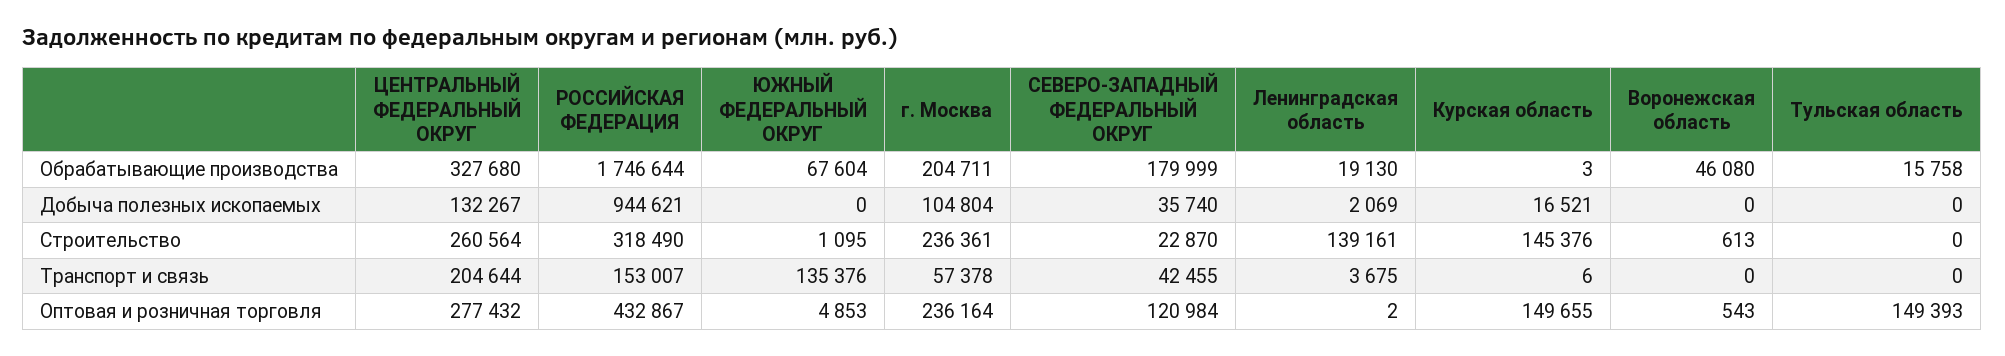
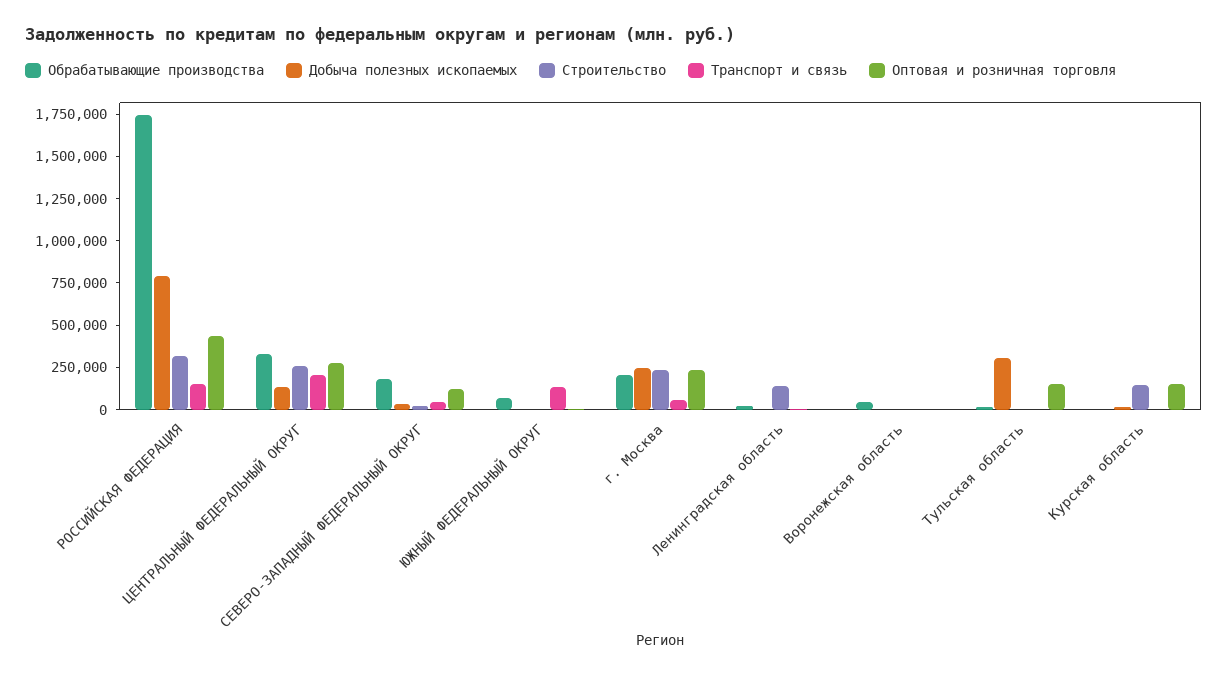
  {
    "Обрабатывающие производства": {
      "ЦЕНТРАЛЬНЫЙ ФЕДЕРАЛЬНЫЙ ОКРУГ": 327680,
      "РОССИЙСКАЯ ФЕДЕРАЦИЯ": 1746644,
      "ЮЖНЫЙ ФЕДЕРАЛЬНЫЙ ОКРУГ": 67604,
      "г. Москва": 204711,
      "СЕВЕРО-ЗАПАДНЫЙ ФЕДЕРАЛЬНЫЙ ОКРУГ": 179999,
      "Ленинградская область": 19130,
      "Курская область": 3,
      "Воронежская область": 46080,
      "Тульская область": 15758
    },
    "Добыча полезных ископаемых": {
      "ЦЕНТРАЛЬНЫЙ ФЕДЕРАЛЬНЫЙ ОКРУГ": 132267,
-     "РОССИЙСКАЯ ФЕДЕРАЦИЯ": 944621,
+     "РОССИЙСКАЯ ФЕДЕРАЦИЯ": 800000,
      "ЮЖНЫЙ ФЕДЕРАЛЬНЫЙ ОКРУГ": 0,
-     "г. Москва": 104804,
+     "г. Москва": 250000,
      "СЕВЕРО-ЗАПАДНЫЙ ФЕДЕРАЛЬНЫЙ ОКРУГ": 35740,
      "Ленинградская область": 2069,
      "Курская область": 16521,
      "Воронежская область": 0,
-     "Тульская область": 0
+     "Тульская область": 300000
    },
    "Строительство": {
      "ЦЕНТРАЛЬНЫЙ ФЕДЕРАЛЬНЫЙ ОКРУГ": 260564,
      "РОССИЙСКАЯ ФЕДЕРАЦИЯ": 318490,
      "ЮЖНЫЙ ФЕДЕРАЛЬНЫЙ ОКРУГ": 1095,
      "г. Москва": 236361,
      "СЕВЕРО-ЗАПАДНЫЙ ФЕДЕРАЛЬНЫЙ ОКРУГ": 22870,
      "Ленинградская область": 139161,
      "Курская область": 145376,
      "Воронежская область": 613,
      "Тульская область": 0
    },
    "Транспорт и связь": {
      "ЦЕНТРАЛЬНЫЙ ФЕДЕРАЛЬНЫЙ ОКРУГ": 204644,
      "РОССИЙСКАЯ ФЕДЕРАЦИЯ": 153007,
      "ЮЖНЫЙ ФЕДЕРАЛЬНЫЙ ОКРУГ": 135376,
      "г. Москва": 57378,
      "СЕВЕРО-ЗАПАДНЫЙ ФЕДЕРАЛЬНЫЙ ОКРУГ": 42455,
      "Ленинградская область": 3675,
      "Курская область": 6,
      "Воронежская область": 0,
      "Тульская область": 0
    },
    "Оптовая и розничная торговля": {
      "ЦЕНТРАЛЬНЫЙ ФЕДЕРАЛЬНЫЙ ОКРУГ": 277432,
      "РОССИЙСКАЯ ФЕДЕРАЦИЯ": 432867,
      "ЮЖНЫЙ ФЕДЕРАЛЬНЫЙ ОКРУГ": 4853,
      "г. Москва": 236164,
      "СЕВЕРО-ЗАПАДНЫЙ ФЕДЕРАЛЬНЫЙ ОКРУГ": 120984,
      "Ленинградская область": 2,
      "Курская область": 149655,
      "Воронежская область": 543,
      "Тульская область": 149393
    }
  }

